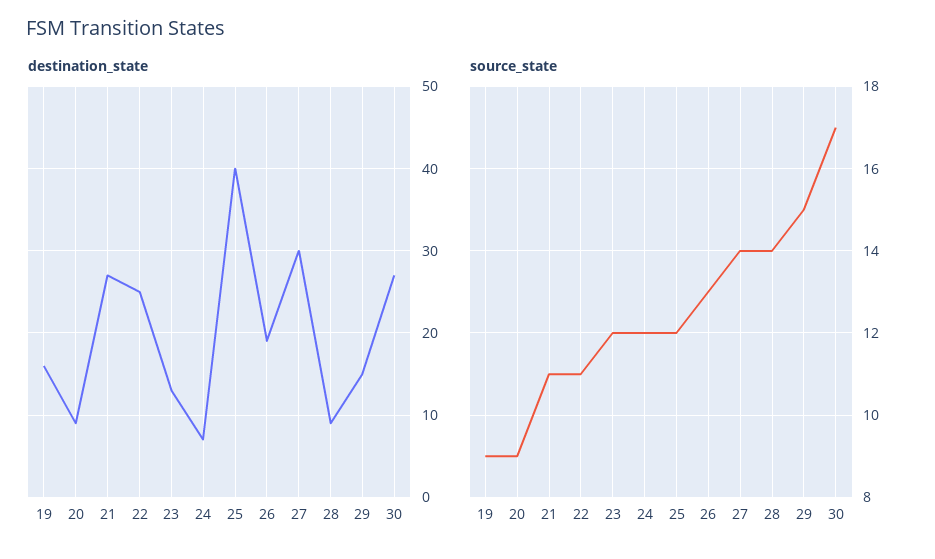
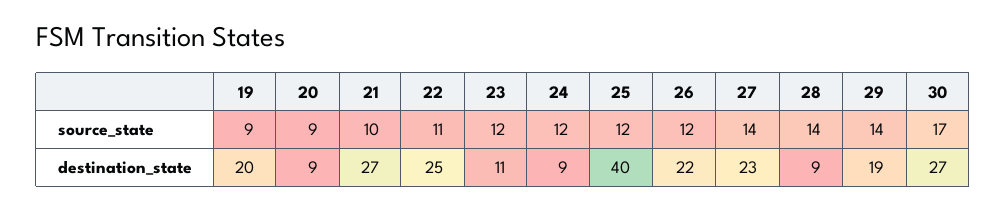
  {
    "destination_state": {
-     "19": 16,
+     "19": 20,
      "20": 9,
      "21": 27,
      "22": 25,
-     "23": 13,
+     "23": 11,
-     "24": 7,
+     "24": 9,
      "25": 40,
-     "26": 19,
+     "26": 22,
-     "27": 30,
+     "27": 23,
      "28": 9,
-     "29": 15,
+     "29": 19,
      "30": 27
    },
    "source_state": {
      "19": 9,
      "20": 9,
-     "21": 11,
+     "21": 10,
      "22": 11,
      "23": 12,
      "24": 12,
      "25": 12,
-     "26": 13,
+     "26": 12,
      "27": 14,
      "28": 14,
-     "29": 15,
+     "29": 14,
      "30": 17
    }
  }

